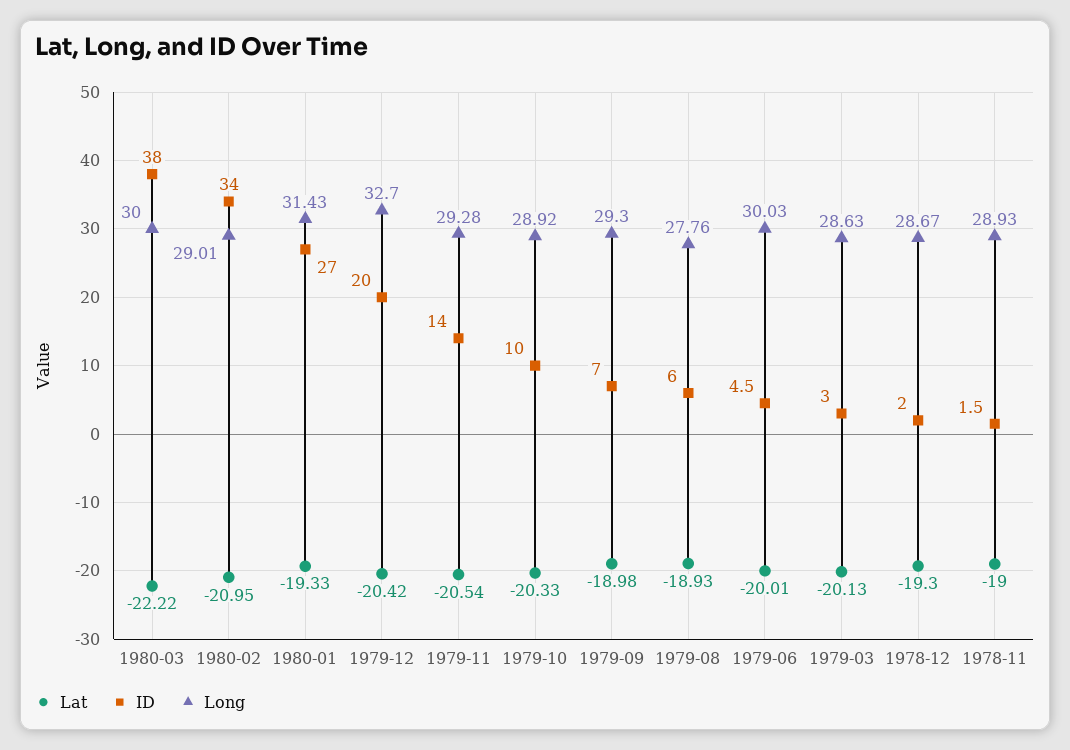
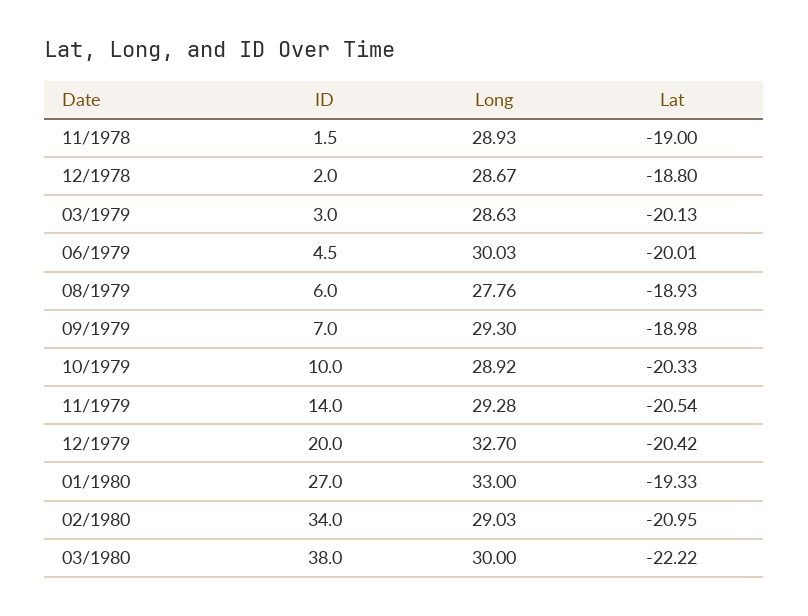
  {
    "Lat": {
      "1980-03": -22.22,
      "1980-02": -20.95,
      "1980-01": -19.33,
      "1979-12": -20.42,
      "1979-11": -20.54,
      "1979-10": -20.33,
      "1979-09": -18.98,
      "1979-08": -18.93,
      "1979-06": -20.01,
      "1979-03": -20.13,
-     "1978-12": -19.3,
+     "1978-12": -18.8,
      "1978-11": -19
    },
    "ID": {
      "1980-03": 38,
      "1980-02": 34,
      "1980-01": 27,
      "1979-12": 20,
      "1979-11": 14,
      "1979-10": 10,
      "1979-09": 7,
      "1979-08": 6,
      "1979-06": 4.5,
      "1979-03": 3,
      "1978-12": 2,
      "1978-11": 1.5
    },
    "Long": {
      "1980-03": 30,
-     "1980-02": 29.01,
+     "1980-02": 29.03,
-     "1980-01": 31.43,
+     "1980-01": 33,
      "1979-12": 32.7,
      "1979-11": 29.28,
      "1979-10": 28.92,
      "1979-09": 29.3,
      "1979-08": 27.76,
      "1979-06": 30.03,
      "1979-03": 28.63,
      "1978-12": 28.67,
      "1978-11": 28.93
    }
  }

